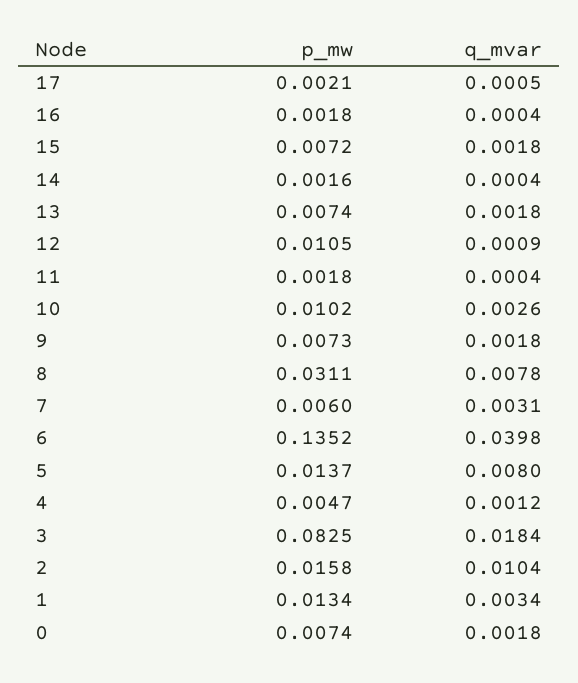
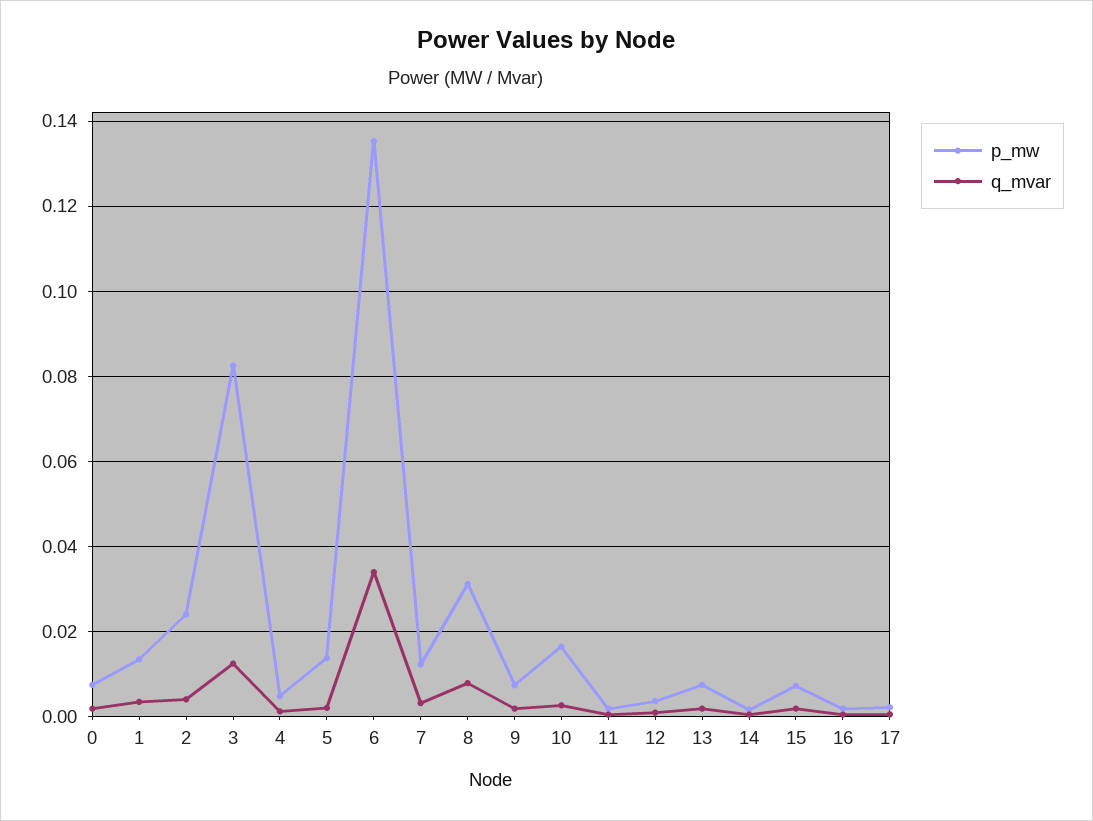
  {
    "p_mw": {
      "17": 0.0021,
      "16": 0.0018,
      "15": 0.0072,
      "14": 0.0016,
      "13": 0.0074,
-     "12": 0.0105,
+     "12": 0.004,
      "11": 0.0018,
-     "10": 0.0102,
+     "10": 0.016,
      "9": 0.0073,
      "8": 0.0311,
-     "7": 0.006,
+     "7": 0.012,
      "6": 0.1352,
      "5": 0.0137,
      "4": 0.0047,
      "3": 0.0825,
-     "2": 0.0158,
+     "2": 0.024,
      "1": 0.0134,
      "0": 0.0074
    },
    "q_mvar": {
      "17": 0.0005,
      "16": 0.0004,
      "15": 0.0018,
      "14": 0.0004,
      "13": 0.0018,
      "12": 0.0009,
      "11": 0.0004,
      "10": 0.0026,
      "9": 0.0018,
      "8": 0.0078,
      "7": 0.0031,
-     "6": 0.0398,
+     "6": 0.034,
-     "5": 0.008,
+     "5": 0.002,
      "4": 0.0012,
-     "3": 0.0184,
+     "3": 0.012,
-     "2": 0.0104,
+     "2": 0.004,
      "1": 0.0034,
      "0": 0.0018
    }
  }

